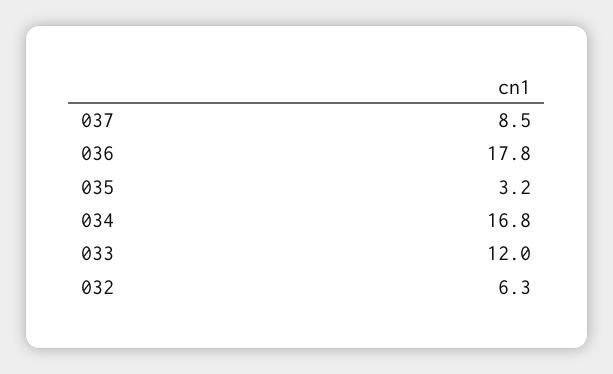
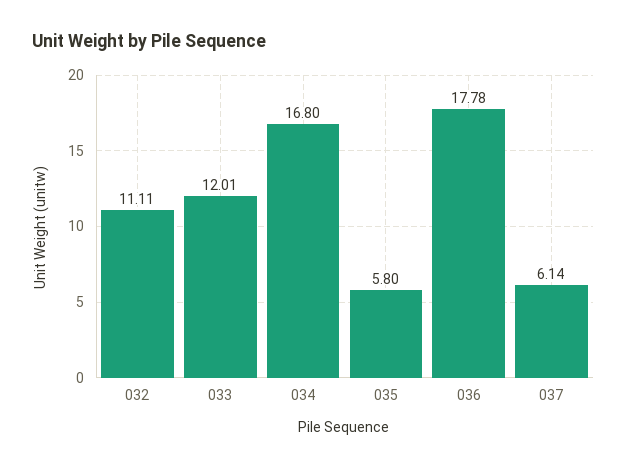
  {
-   "037": 8.5,
+   "037": 6.14,
    "036": 17.78,
-   "035": 3.2,
+   "035": 5.8,
    "034": 16.8,
    "033": 12.01,
-   "032": 6.3
+   "032": 11.11
  }

